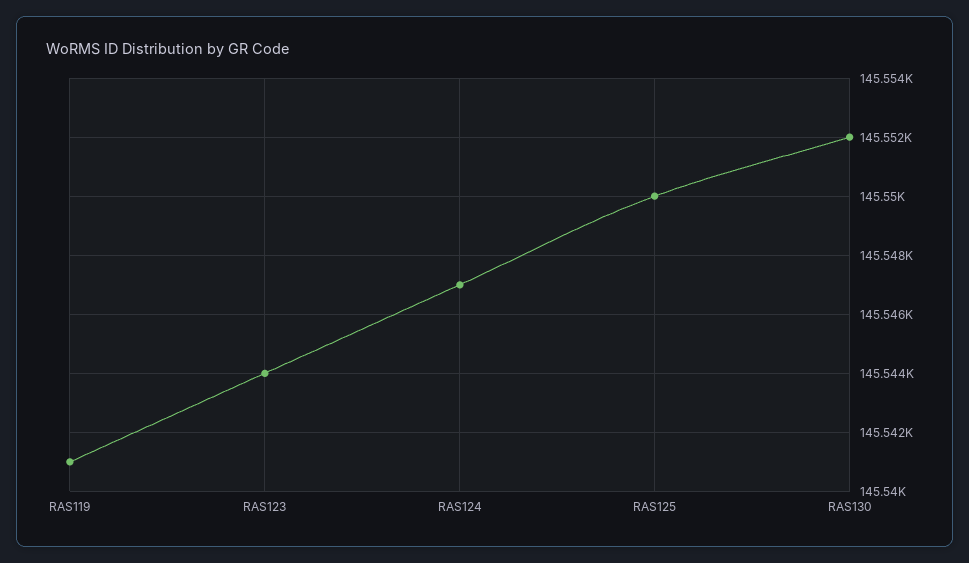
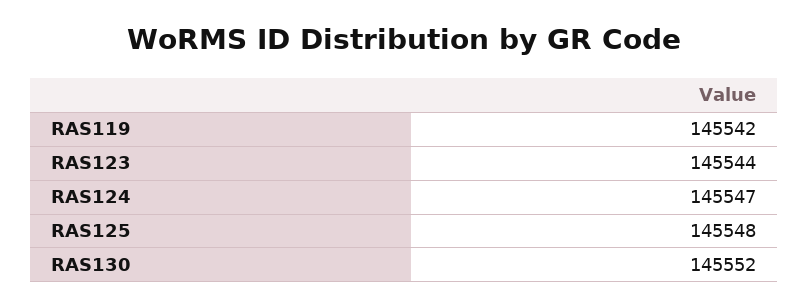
  {
-   "RAS119": 145541,
+   "RAS119": 145542,
    "RAS123": 145544,
    "RAS124": 145547,
-   "RAS125": 145550,
+   "RAS125": 145548,
    "RAS130": 145552
  }

